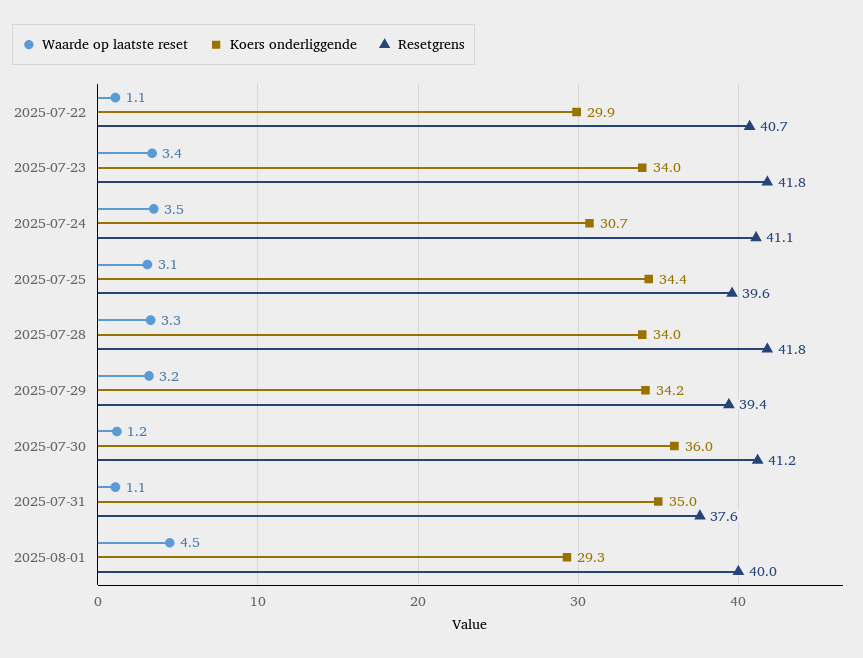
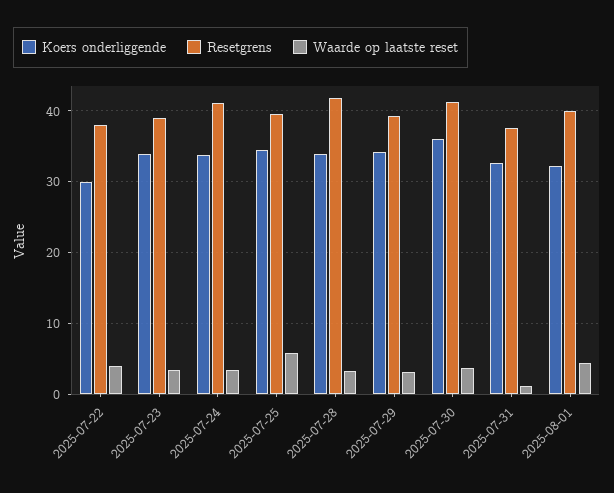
  {
    "Waarde op laatste reset": {
-     "2025-07-22": 1.1,
+     "2025-07-22": 4,
      "2025-07-23": 3.4,
      "2025-07-24": 3.5,
-     "2025-07-25": 3.1,
+     "2025-07-25": 6,
      "2025-07-28": 3.3,
      "2025-07-29": 3.2,
-     "2025-07-30": 1.2,
+     "2025-07-30": 4,
      "2025-07-31": 1.1,
      "2025-08-01": 4.5
    },
    "Koers onderliggende": {
      "2025-07-22": 29.9,
      "2025-07-23": 34,
-     "2025-07-24": 30.7,
+     "2025-07-24": 34,
      "2025-07-25": 34.4,
      "2025-07-28": 34,
      "2025-07-29": 34.2,
      "2025-07-30": 36,
-     "2025-07-31": 35,
+     "2025-07-31": 33,
-     "2025-08-01": 29.3
+     "2025-08-01": 32
    },
    "Resetgrens": {
-     "2025-07-22": 40.7,
+     "2025-07-22": 38,
-     "2025-07-23": 41.8,
+     "2025-07-23": 39,
      "2025-07-24": 41.1,
      "2025-07-25": 39.6,
      "2025-07-28": 41.8,
      "2025-07-29": 39.4,
      "2025-07-30": 41.2,
      "2025-07-31": 37.6,
      "2025-08-01": 40
    }
  }

